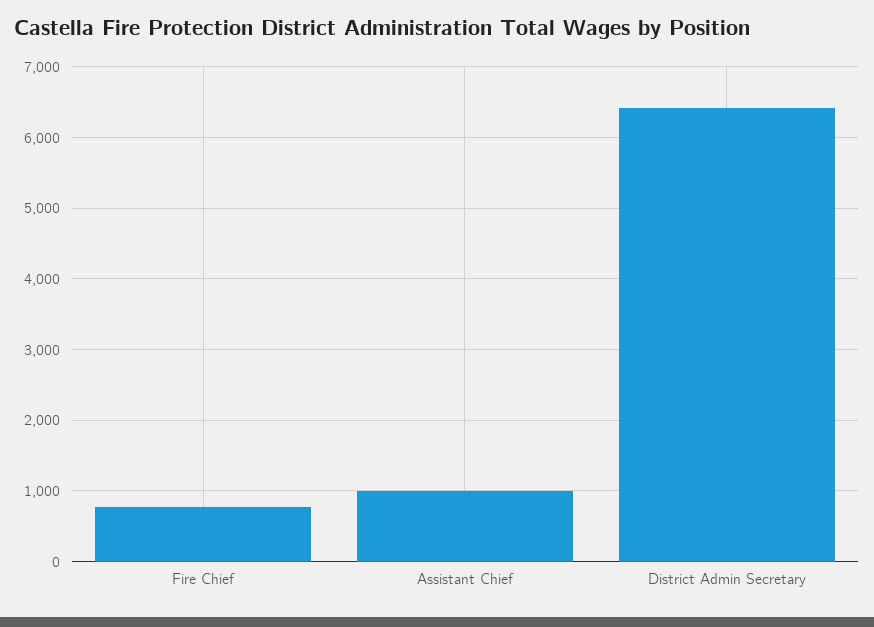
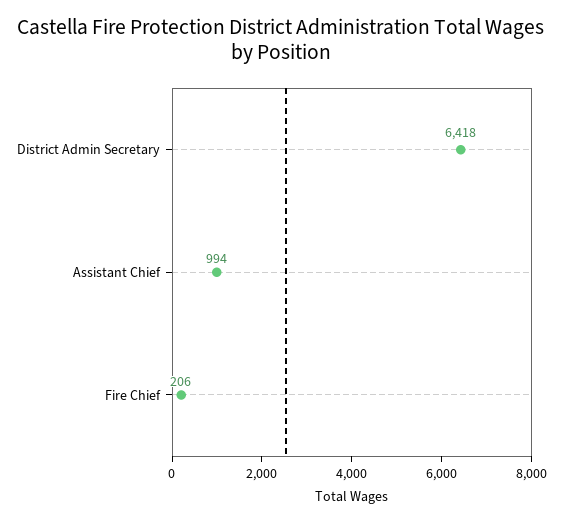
  {
-   "Fire Chief": 800,
+   "Fire Chief": 206,
    "Assistant Chief": 994,
    "District Admin Secretary": 6418
  }

